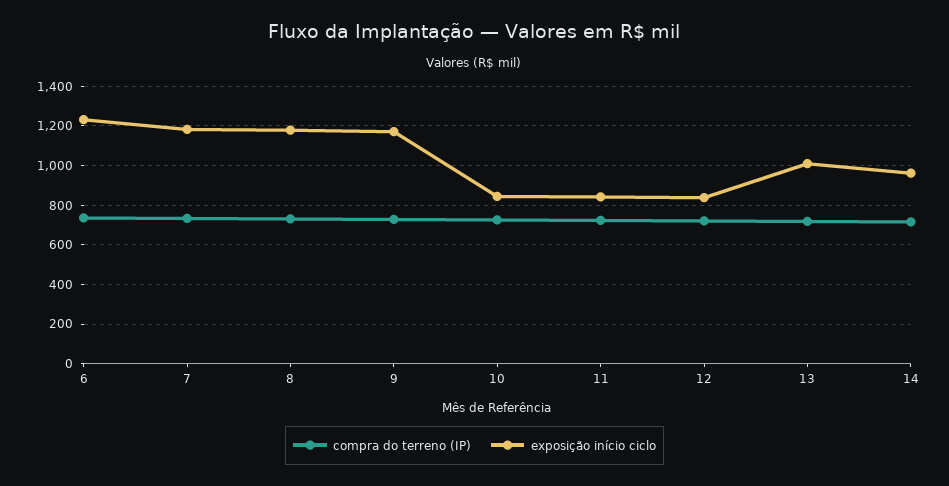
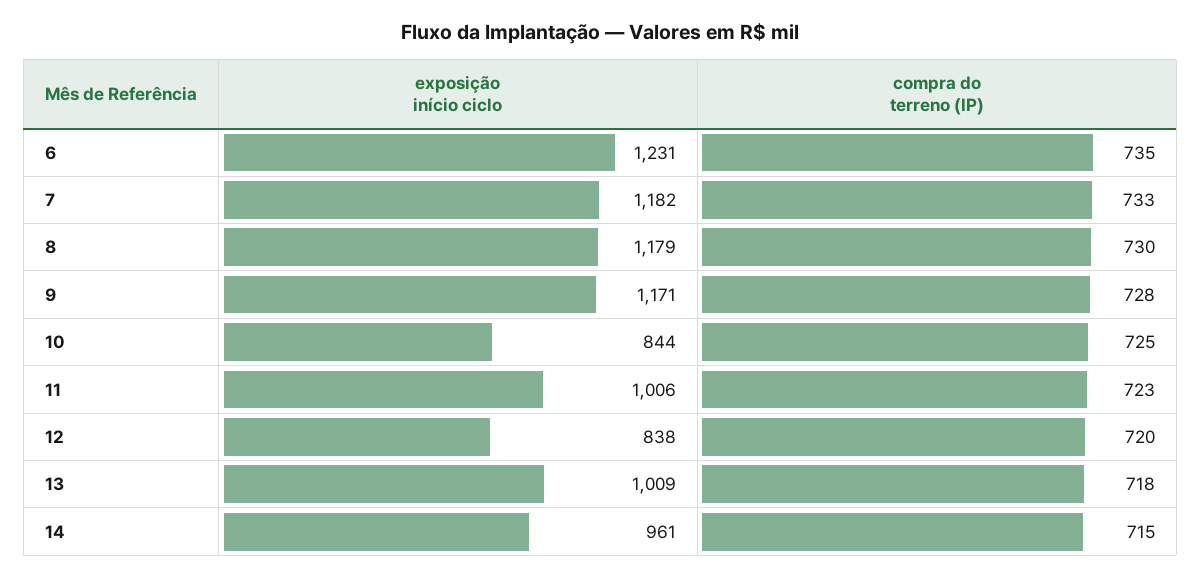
  {
    "compra do terreno (IP)": {
      "6": 735,
      "7": 733,
      "8": 730,
      "9": 728,
      "10": 725,
      "11": 723,
      "12": 720,
      "13": 718,
      "14": 715
    },
    "exposição início ciclo": {
      "6": 1231,
      "7": 1182,
      "8": 1179,
      "9": 1171,
      "10": 844,
-     "11": 850,
+     "11": 1006,
      "12": 838,
      "13": 1009,
      "14": 961
    }
  }

